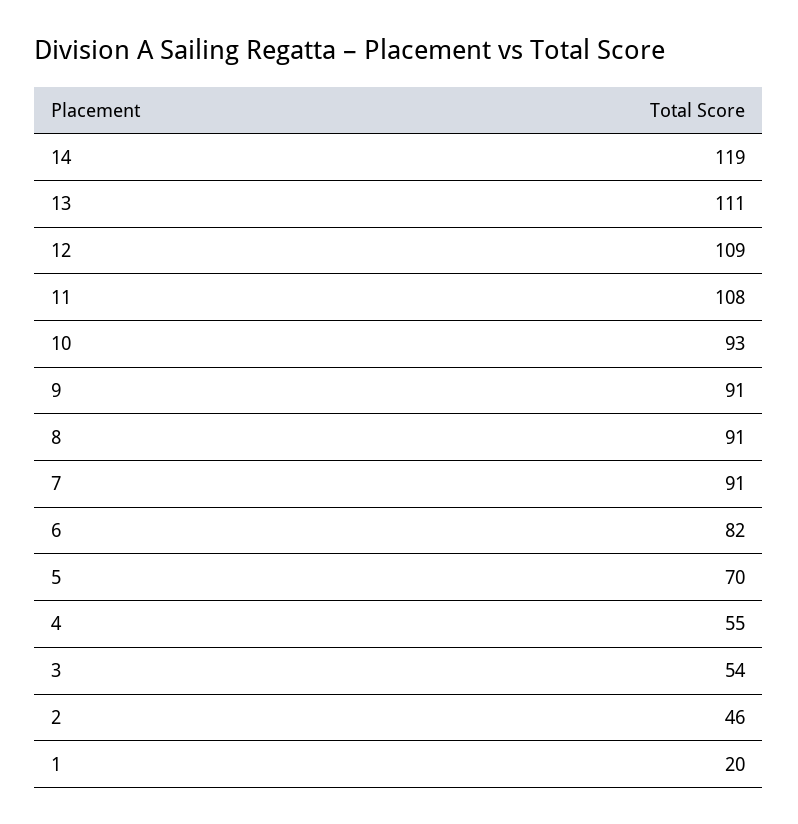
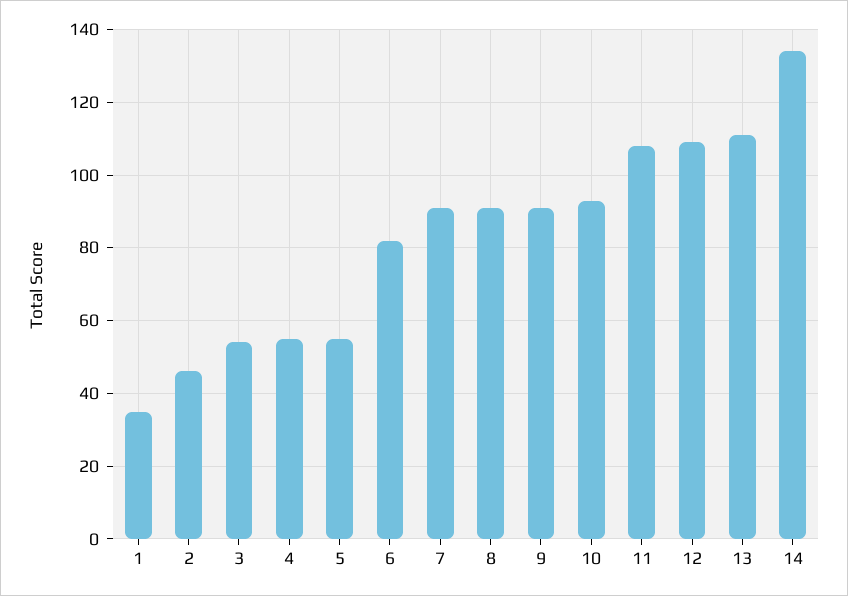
  {
-   "14": 119,
+   "14": 135,
    "13": 111,
    "12": 109,
    "11": 108,
    "10": 93,
    "9": 91,
    "8": 91,
    "7": 91,
    "6": 82,
-   "5": 70,
+   "5": 55,
    "4": 55,
    "3": 54,
    "2": 46,
-   "1": 20
+   "1": 35
  }

